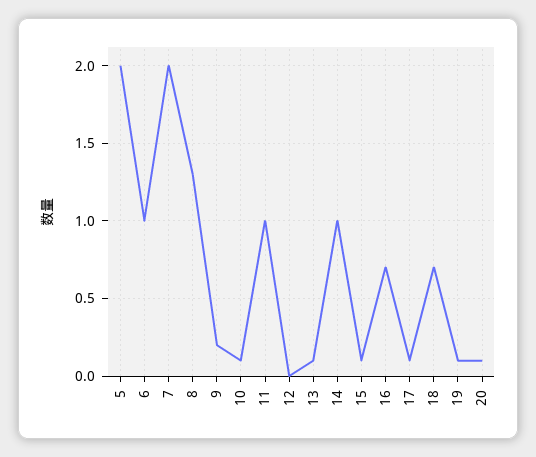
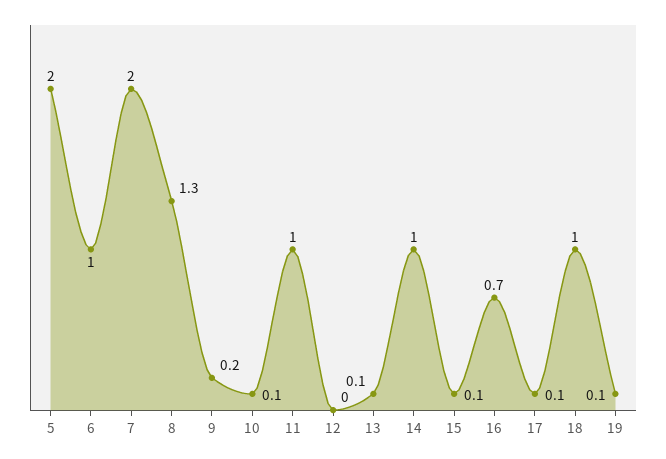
  {
    "5": 2,
    "6": 1,
    "7": 2,
    "8": 1.3,
    "9": 0.2,
    "10": 0.1,
    "11": 1,
    "12": 0,
    "13": 0.1,
    "14": 1,
    "15": 0.1,
    "16": 0.7,
    "17": 0.1,
-   "18": 0.7,
+   "18": 1,
-   "19": 0.1,
+   "19": 0.1
-   "20": 0.1
  }

